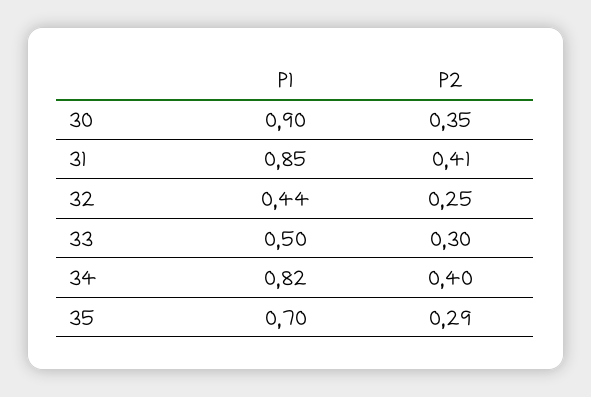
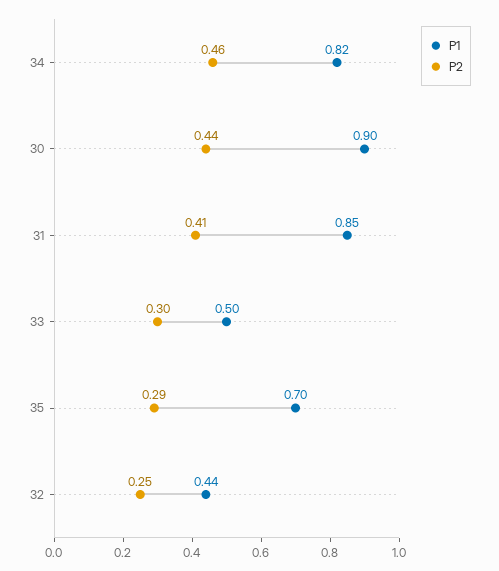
  {
    "P1": {
      "30": 0.9,
      "31": 0.85,
      "32": 0.44,
      "33": 0.5,
      "34": 0.82,
      "35": 0.7
    },
    "P2": {
-     "30": 0.35,
+     "30": 0.44,
      "31": 0.41,
      "32": 0.25,
      "33": 0.3,
-     "34": 0.4,
+     "34": 0.46,
      "35": 0.29
    }
  }

